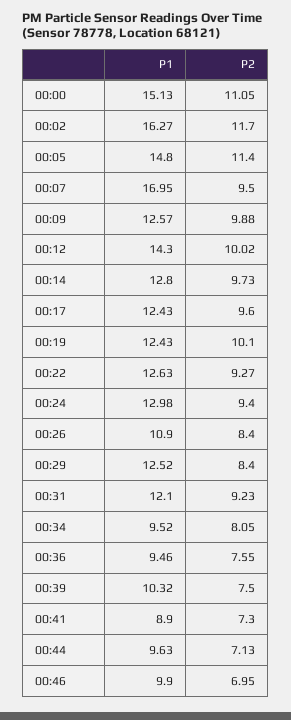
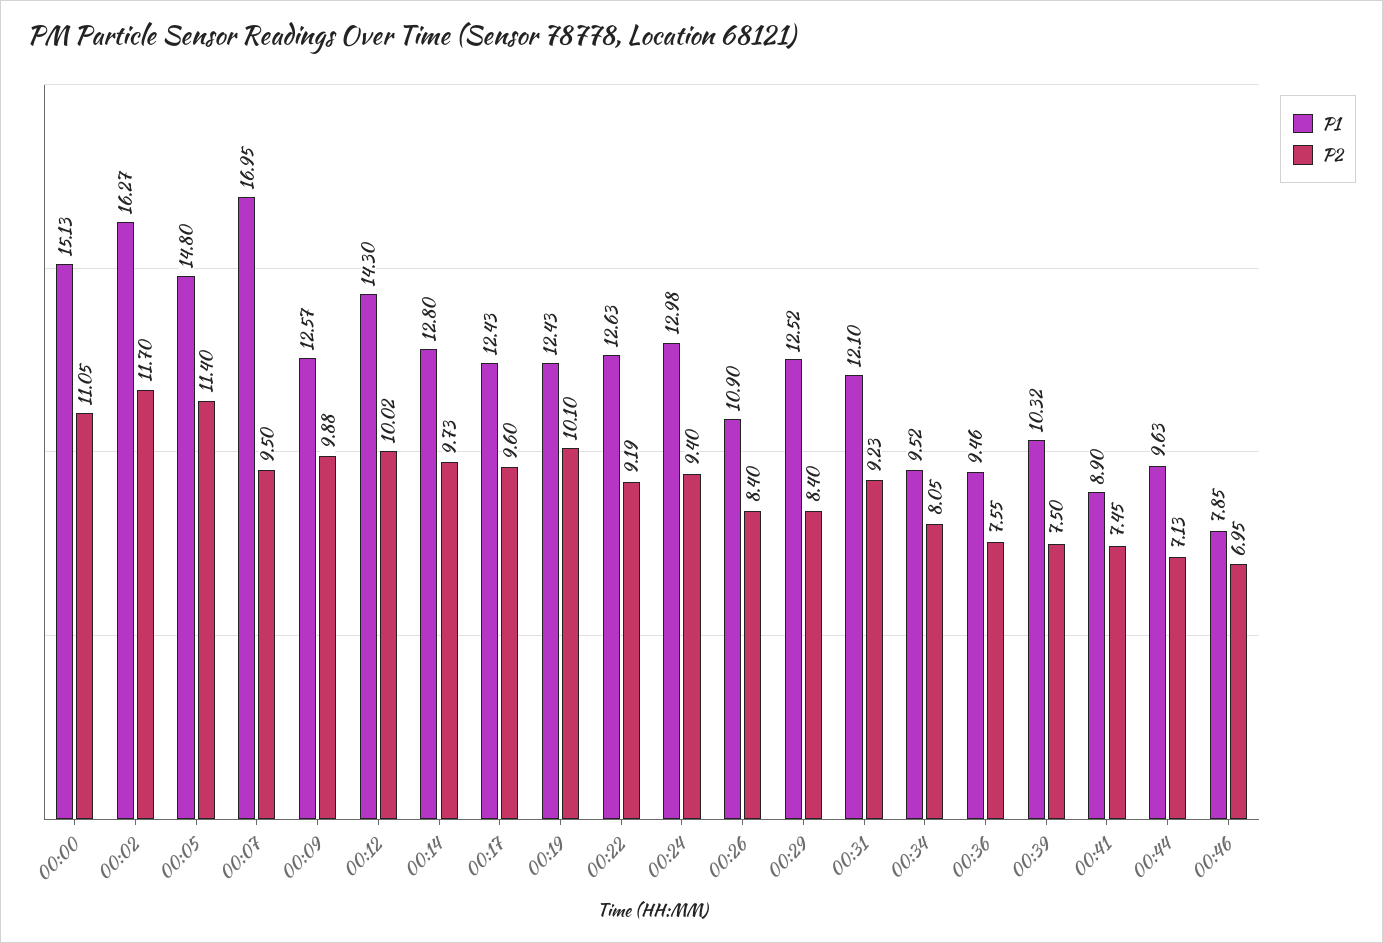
  {
    "P1": {
      "00:00": 15.13,
      "00:02": 16.27,
      "00:05": 14.8,
      "00:07": 16.95,
      "00:09": 12.57,
      "00:12": 14.3,
      "00:14": 12.8,
      "00:17": 12.43,
      "00:19": 12.43,
      "00:22": 12.63,
      "00:24": 12.98,
      "00:26": 10.9,
      "00:29": 12.52,
      "00:31": 12.1,
      "00:34": 9.52,
      "00:36": 9.46,
      "00:39": 10.32,
      "00:41": 8.9,
      "00:44": 9.63,
-     "00:46": 9.9
+     "00:46": 7.85
    },
    "P2": {
      "00:00": 11.05,
      "00:02": 11.7,
      "00:05": 11.4,
      "00:07": 9.5,
      "00:09": 9.88,
      "00:12": 10.02,
      "00:14": 9.73,
      "00:17": 9.6,
      "00:19": 10.1,
-     "00:22": 9.27,
+     "00:22": 9.19,
      "00:24": 9.4,
      "00:26": 8.4,
      "00:29": 8.4,
      "00:31": 9.23,
      "00:34": 8.05,
      "00:36": 7.55,
      "00:39": 7.5,
-     "00:41": 7.3,
+     "00:41": 7.45,
      "00:44": 7.13,
      "00:46": 6.95
    }
  }

